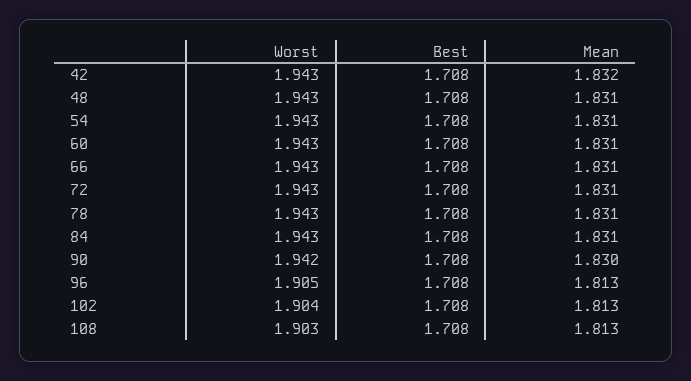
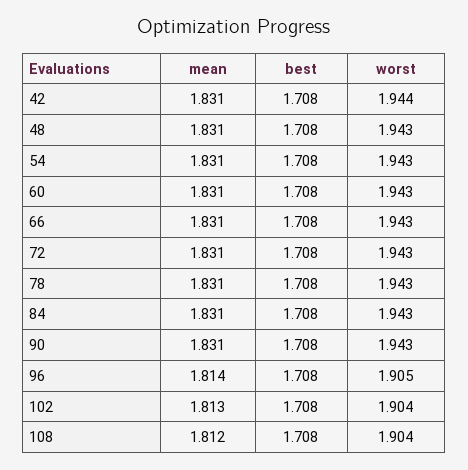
  {
    "Worst": {
-     "42": 1.943,
+     "42": 1.944,
      "48": 1.943,
      "54": 1.943,
      "60": 1.943,
      "66": 1.943,
      "72": 1.943,
      "78": 1.943,
      "84": 1.943,
-     "90": 1.942,
+     "90": 1.943,
      "96": 1.905,
      "102": 1.904,
-     "108": 1.903
+     "108": 1.904
    },
    "Best": {
      "42": 1.708,
      "48": 1.708,
      "54": 1.708,
      "60": 1.708,
      "66": 1.708,
      "72": 1.708,
      "78": 1.708,
      "84": 1.708,
      "90": 1.708,
      "96": 1.708,
      "102": 1.708,
      "108": 1.708
    },
    "Mean": {
-     "42": 1.832,
+     "42": 1.831,
      "48": 1.831,
      "54": 1.831,
      "60": 1.831,
      "66": 1.831,
      "72": 1.831,
      "78": 1.831,
      "84": 1.831,
-     "90": 1.83,
+     "90": 1.831,
-     "96": 1.813,
+     "96": 1.814,
      "102": 1.813,
-     "108": 1.813
+     "108": 1.812
    }
  }

